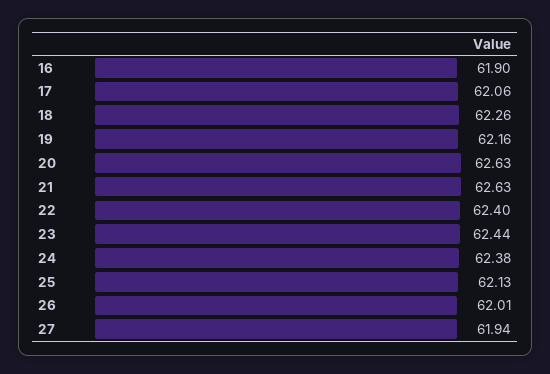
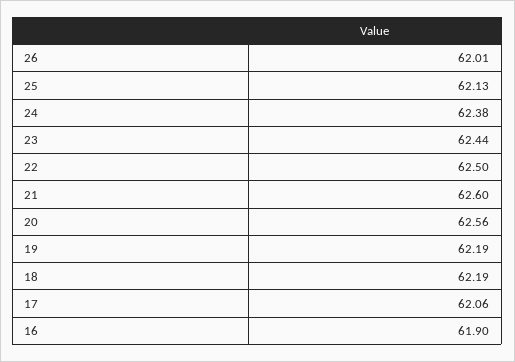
  {
    "16": 61.9,
    "17": 62.06,
-   "18": 62.26,
+   "18": 62.19,
-   "19": 62.16,
+   "19": 62.19,
-   "20": 62.63,
+   "20": 62.56,
-   "21": 62.63,
+   "21": 62.6,
-   "22": 62.4,
+   "22": 62.5,
    "23": 62.44,
    "24": 62.38,
    "25": 62.13,
-   "26": 62.01,
+   "26": 62.01
-   "27": 61.94
  }

